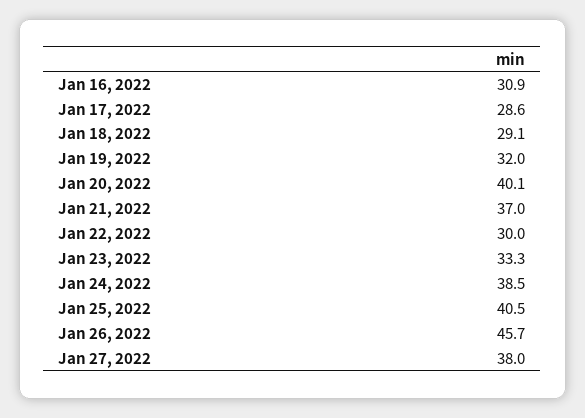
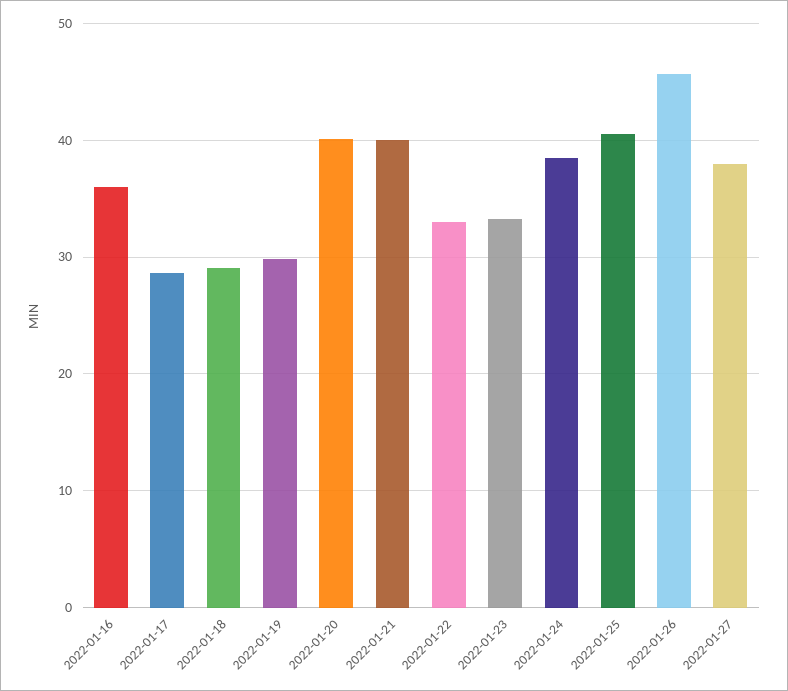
  {
-   "Jan 16, 2022": 30.9,
+   "Jan 16, 2022": 36,
    "Jan 17, 2022": 28.6,
    "Jan 18, 2022": 29.1,
-   "Jan 19, 2022": 32,
+   "Jan 19, 2022": 30,
    "Jan 20, 2022": 40.1,
-   "Jan 21, 2022": 37,
+   "Jan 21, 2022": 40,
-   "Jan 22, 2022": 30,
+   "Jan 22, 2022": 33,
    "Jan 23, 2022": 33.3,
    "Jan 24, 2022": 38.5,
    "Jan 25, 2022": 40.5,
    "Jan 26, 2022": 45.7,
    "Jan 27, 2022": 38
  }

